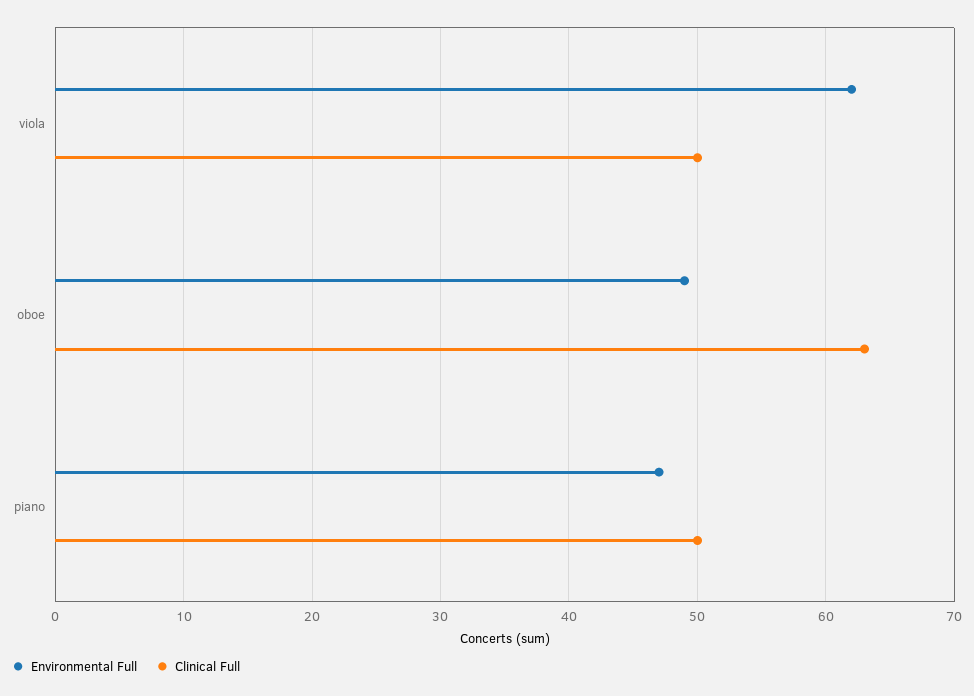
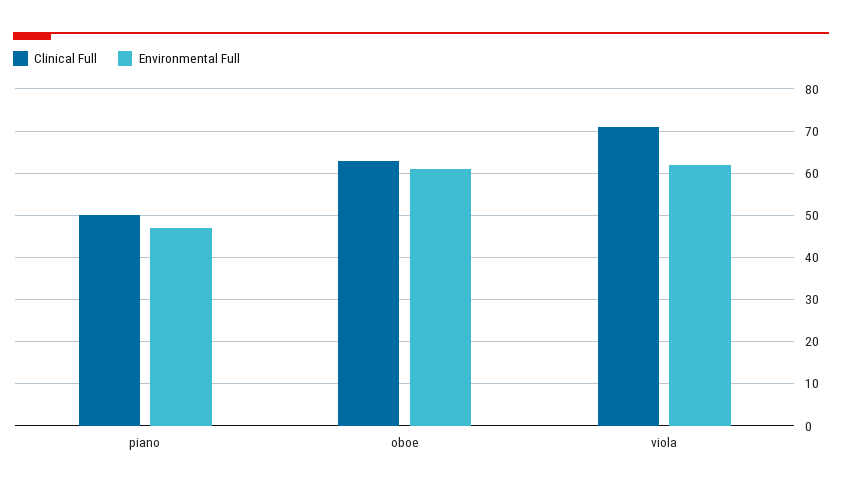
  {
    "Environmental Full": {
      "viola": 62,
-     "oboe": 49,
+     "oboe": 60,
      "piano": 47
    },
    "Clinical Full": {
-     "viola": 50,
+     "viola": 70,
      "oboe": 63,
      "piano": 50
    }
  }

